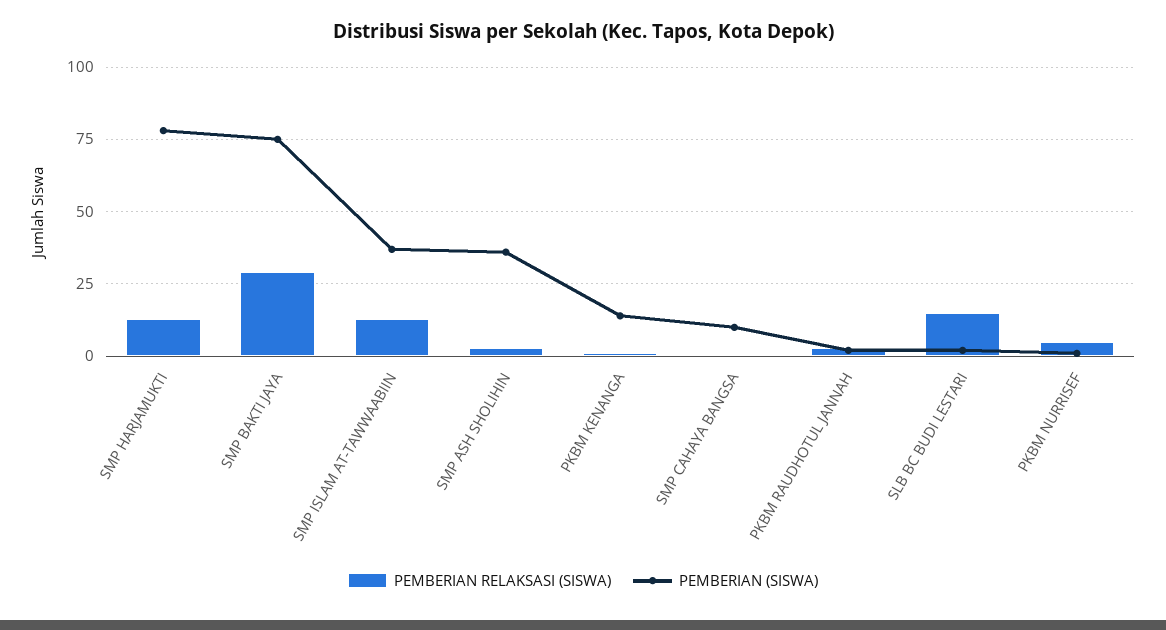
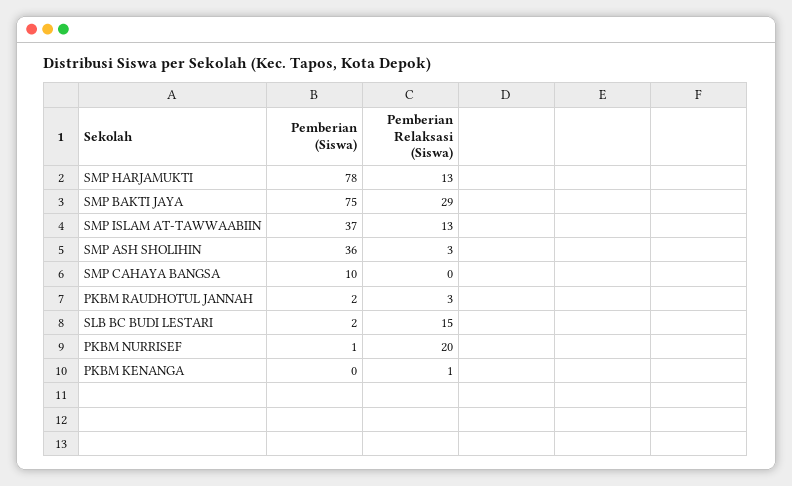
  {
    "PEMBERIAN RELAKSASI (SISWA)": {
      "SMP HARJAMUKTI": 13,
      "SMP BAKTI JAYA": 29,
      "SMP ISLAM AT-TAWWAABIIN": 13,
      "SMP ASH SHOLIHIN": 3,
      "PKBM KENANGA": 1,
      "SMP CAHAYA BANGSA": 0,
      "PKBM RAUDHOTUL JANNAH": 3,
      "SLB BC BUDI LESTARI": 15,
-     "PKBM NURRISEF": 5
+     "PKBM NURRISEF": 20
    },
    "PEMBERIAN (SISWA)": {
      "SMP HARJAMUKTI": 78,
      "SMP BAKTI JAYA": 75,
      "SMP ISLAM AT-TAWWAABIIN": 37,
      "SMP ASH SHOLIHIN": 36,
-     "PKBM KENANGA": 15,
+     "PKBM KENANGA": 0,
      "SMP CAHAYA BANGSA": 10,
      "PKBM RAUDHOTUL JANNAH": 2,
      "SLB BC BUDI LESTARI": 2,
      "PKBM NURRISEF": 1
    }
  }

